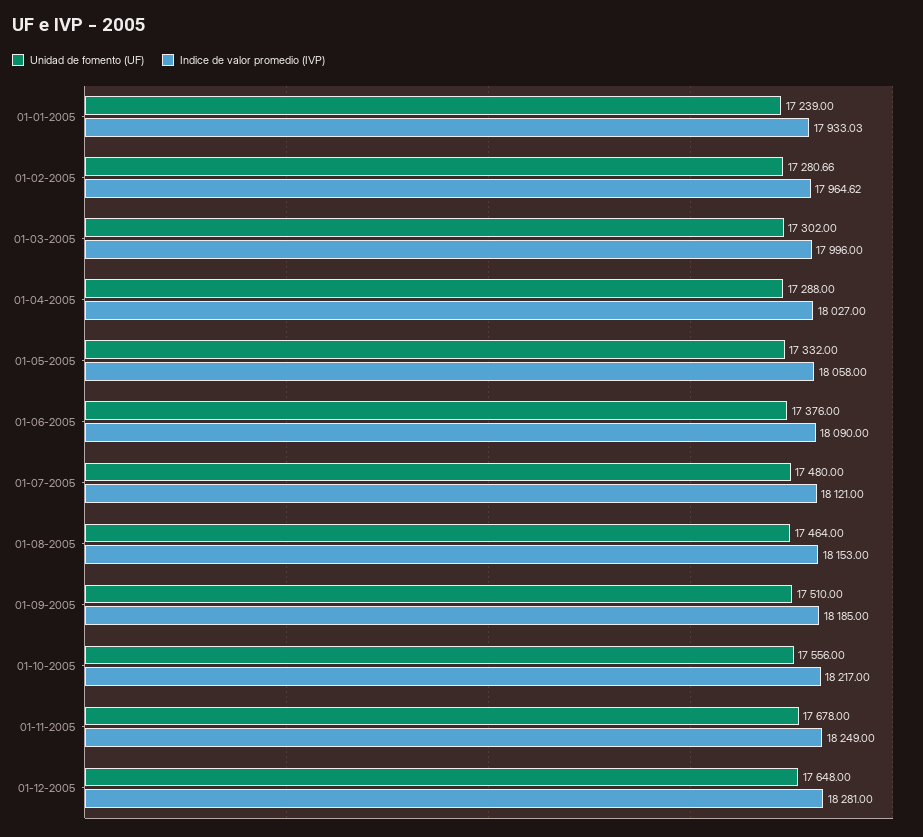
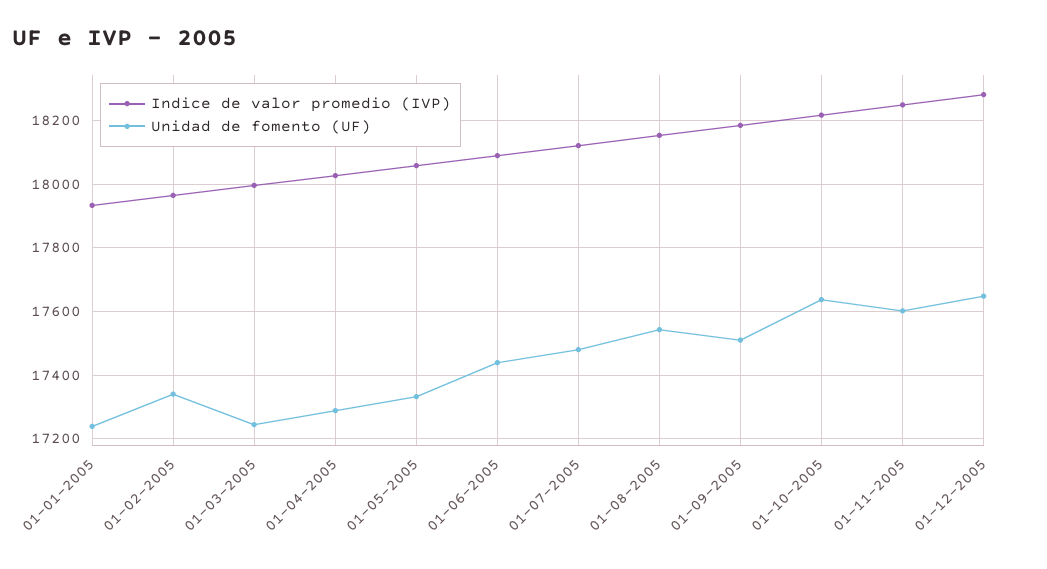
  {
    "Unidad de fomento (UF)": {
      "01-01-2005": 17239,
-     "01-02-2005": 17280.66,
+     "01-02-2005": 17340,
-     "01-03-2005": 17302,
+     "01-03-2005": 17240,
      "01-04-2005": 17288,
      "01-05-2005": 17332,
-     "01-06-2005": 17376,
+     "01-06-2005": 17440,
      "01-07-2005": 17480,
-     "01-08-2005": 17464,
+     "01-08-2005": 17540,
      "01-09-2005": 17510,
-     "01-10-2005": 17556,
+     "01-10-2005": 17640,
-     "01-11-2005": 17678,
+     "01-11-2005": 17600,
      "01-12-2005": 17648
    },
    "Indice de valor promedio (IVP)": {
      "01-01-2005": 17933.03,
      "01-02-2005": 17964.62,
      "01-03-2005": 17996,
      "01-04-2005": 18027,
      "01-05-2005": 18058,
      "01-06-2005": 18090,
      "01-07-2005": 18121,
      "01-08-2005": 18153,
      "01-09-2005": 18185,
      "01-10-2005": 18217,
      "01-11-2005": 18249,
      "01-12-2005": 18281
    }
  }

